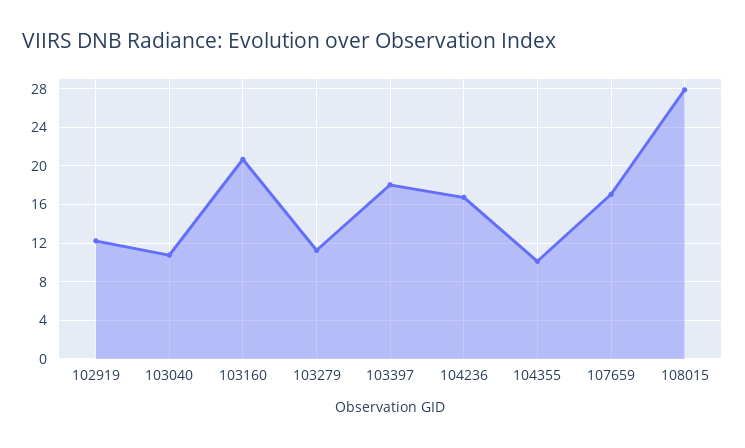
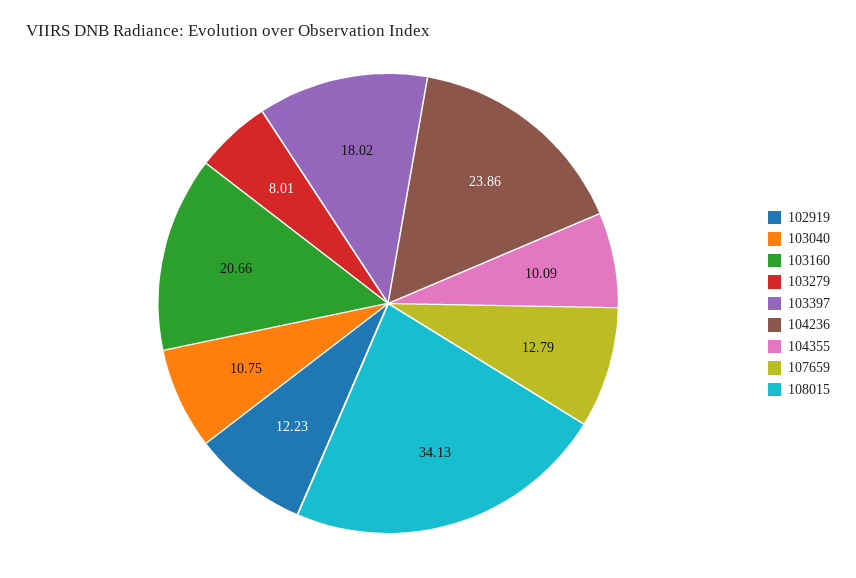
  {
    "102919": 12.23,
    "103040": 10.75,
    "103160": 20.66,
-   "103279": 11,
+   "103279": 8.01,
    "103397": 18.02,
-   "104236": 17,
+   "104236": 23.86,
    "104355": 10.09,
-   "107659": 17,
+   "107659": 12.79,
-   "108015": 28
+   "108015": 34.13
  }

